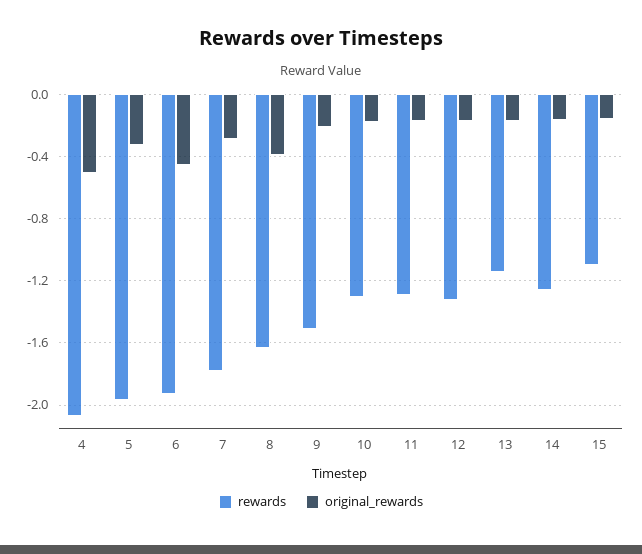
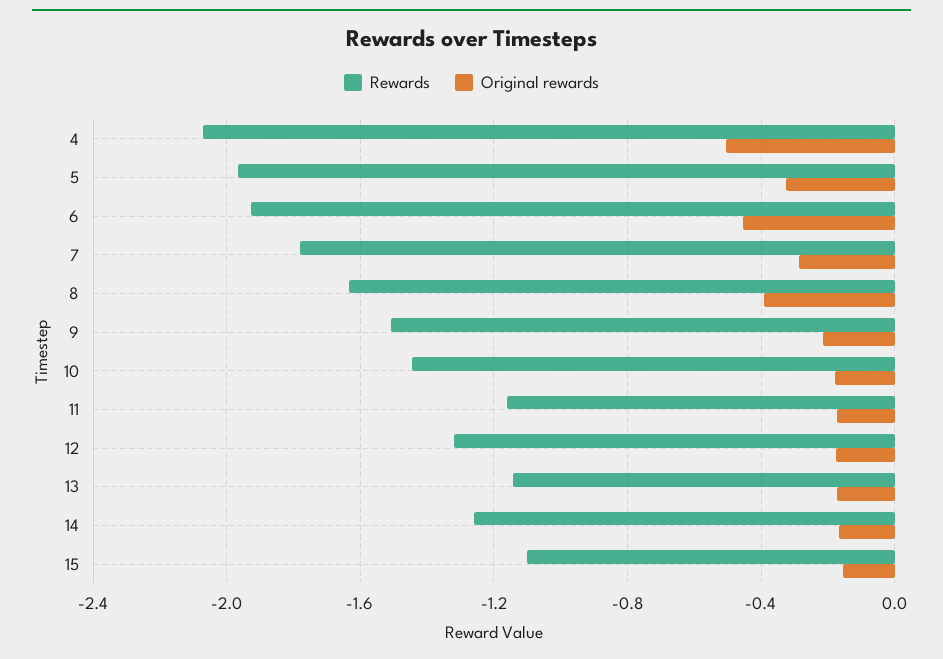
  {
    "rewards": {
      "4": -2.05,
      "5": -1.95,
      "6": -1.95,
      "7": -1.8,
      "8": -1.65,
      "9": -1.5,
-     "10": -1.3,
+     "10": -1.45,
-     "11": -1.3,
+     "11": -1.15,
      "12": -1.3,
      "13": -1.15,
      "14": -1.25,
      "15": -1.1
    },
    "original_rewards": {
      "4": -0.5,
      "5": -0.35,
      "6": -0.45,
      "7": -0.3,
      "8": -0.4,
      "9": -0.2,
      "10": -0.2,
      "11": -0.15,
      "12": -0.2,
      "13": -0.15,
      "14": -0.15,
      "15": -0.15
    }
  }

